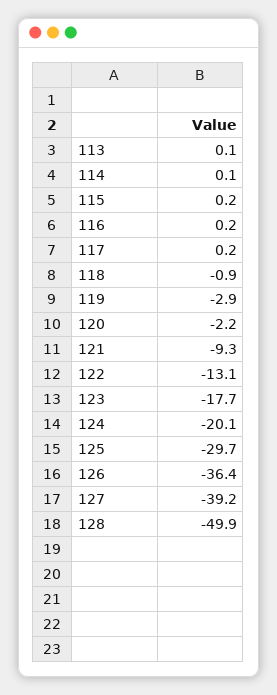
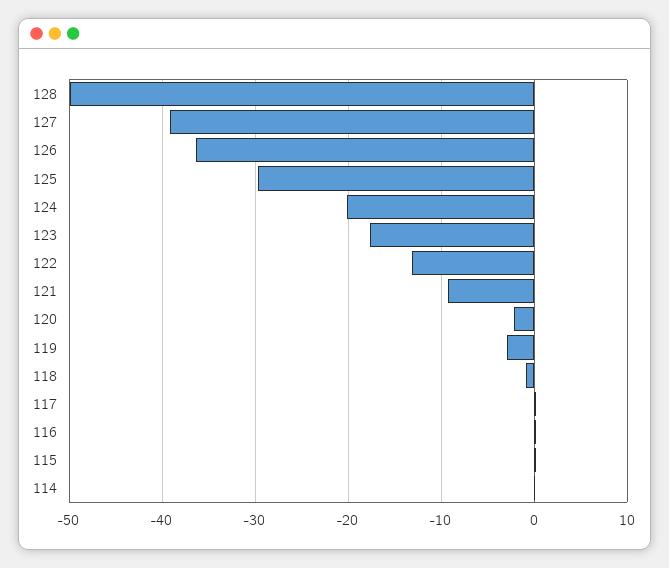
  {
-   "113": 0.1,
    "114": 0.1,
    "115": 0.2,
    "116": 0.2,
    "117": 0.2,
    "118": -0.9,
    "119": -2.9,
    "120": -2.2,
    "121": -9.3,
    "122": -13.1,
    "123": -17.7,
    "124": -20.1,
    "125": -29.7,
    "126": -36.4,
    "127": -39.2,
    "128": -49.9
  }

